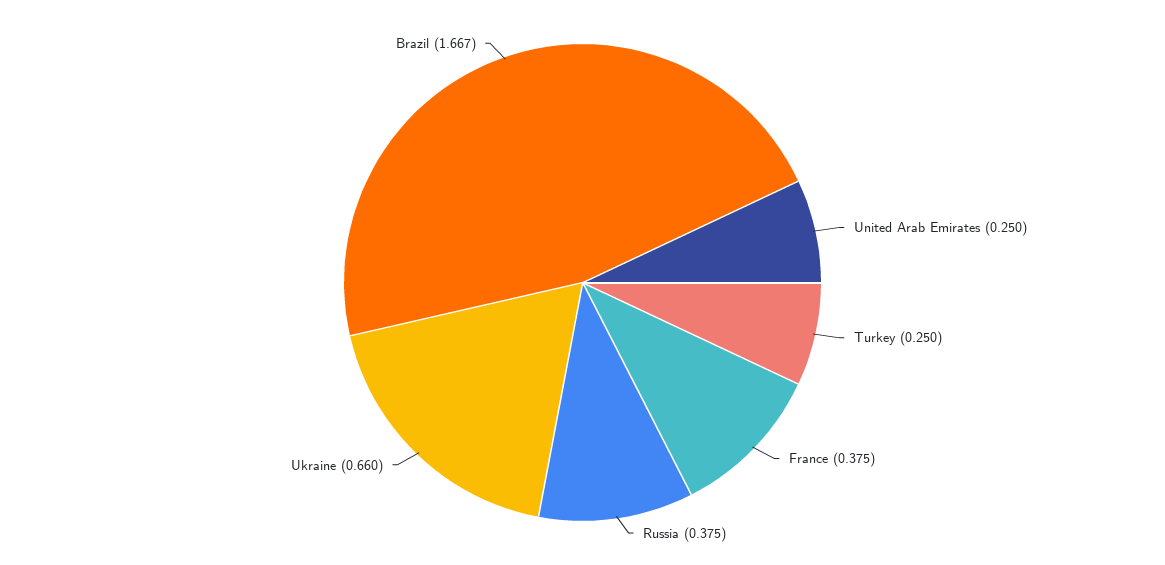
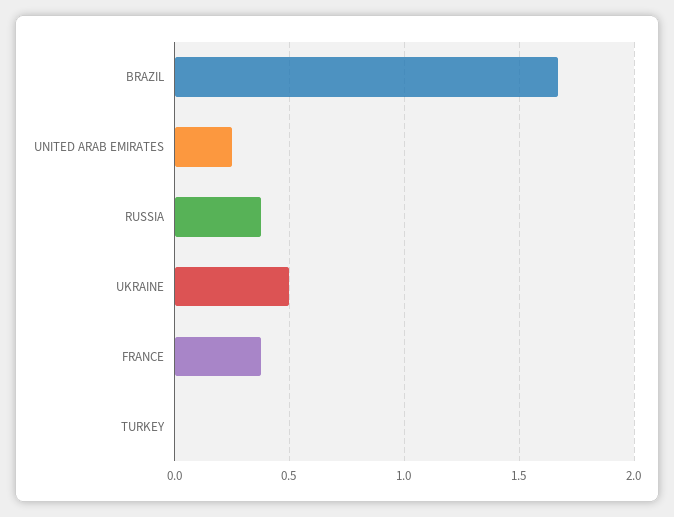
  {
    "United Arab Emirates": 0.25,
-   "Turkey": 0.25,
+   "Turkey": 0,
    "France": 0.375,
    "Russia": 0.375,
-   "Ukraine": 0.66,
+   "Ukraine": 0.5,
    "Brazil": 1.667
  }

